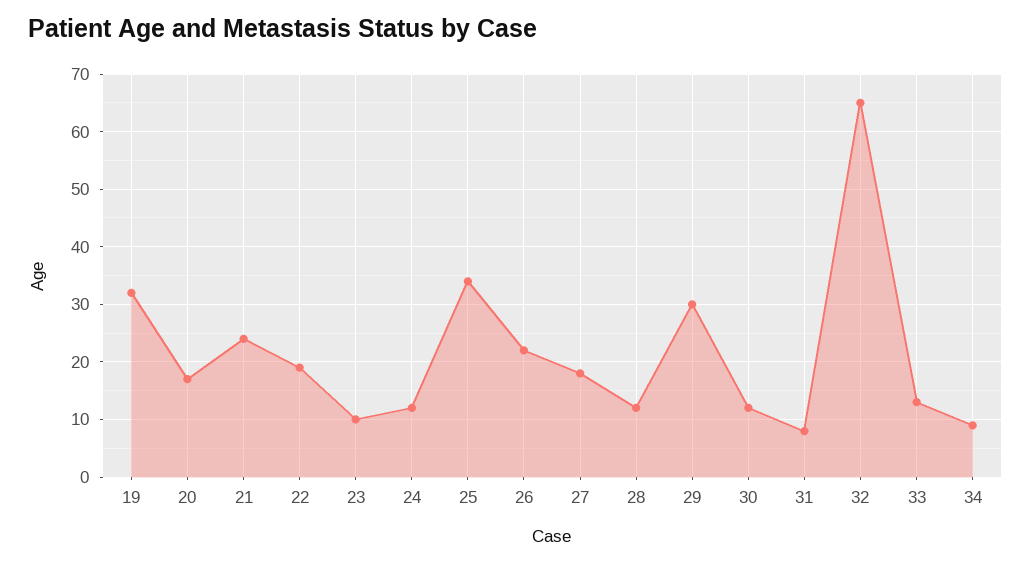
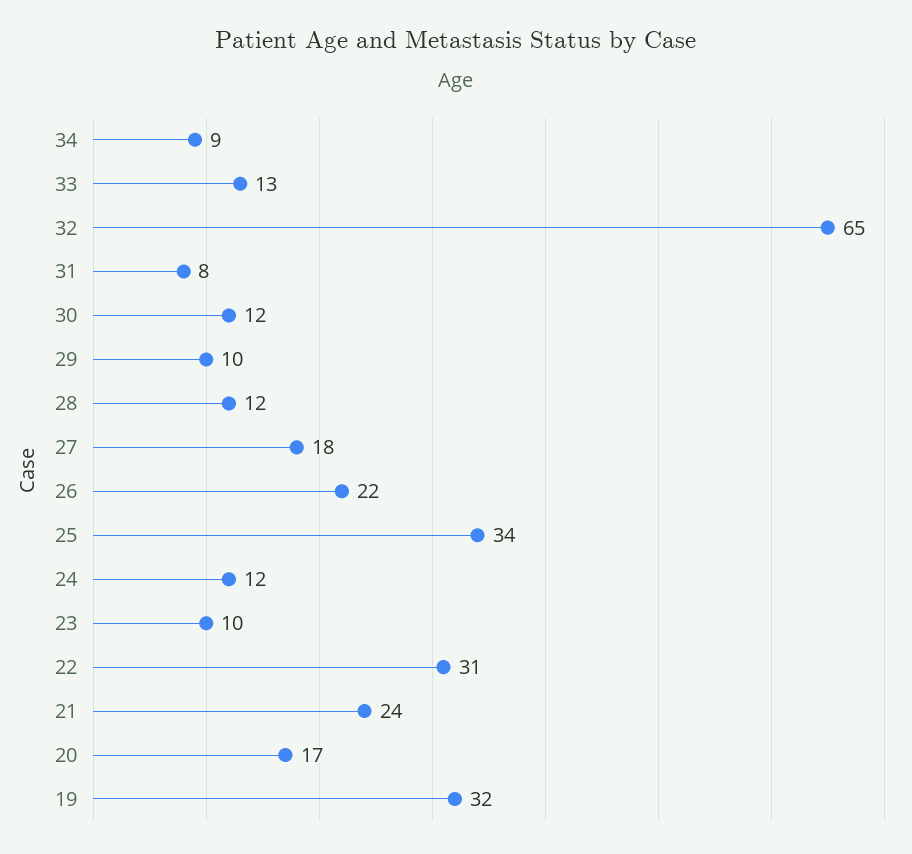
  {
    "19": 32,
    "20": 17,
    "21": 24,
-   "22": 20,
+   "22": 31,
    "23": 10,
    "24": 12,
    "25": 34,
    "26": 22,
    "27": 18,
    "28": 12,
-   "29": 30,
+   "29": 10,
    "30": 12,
    "31": 8,
    "32": 65,
    "33": 13,
    "34": 9
  }

